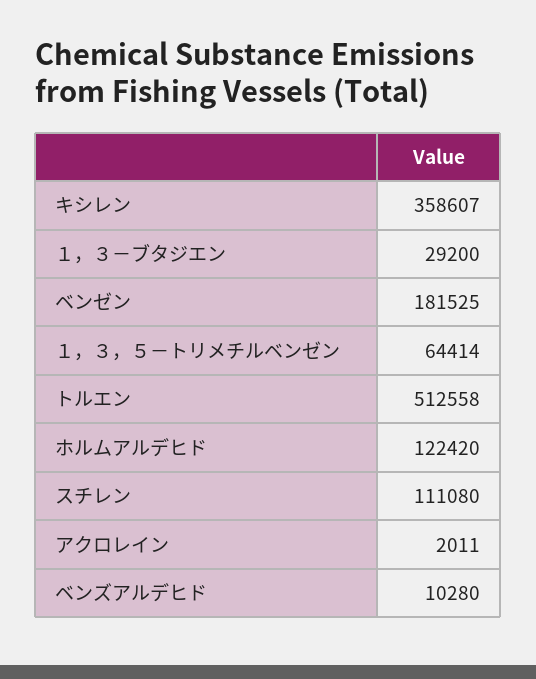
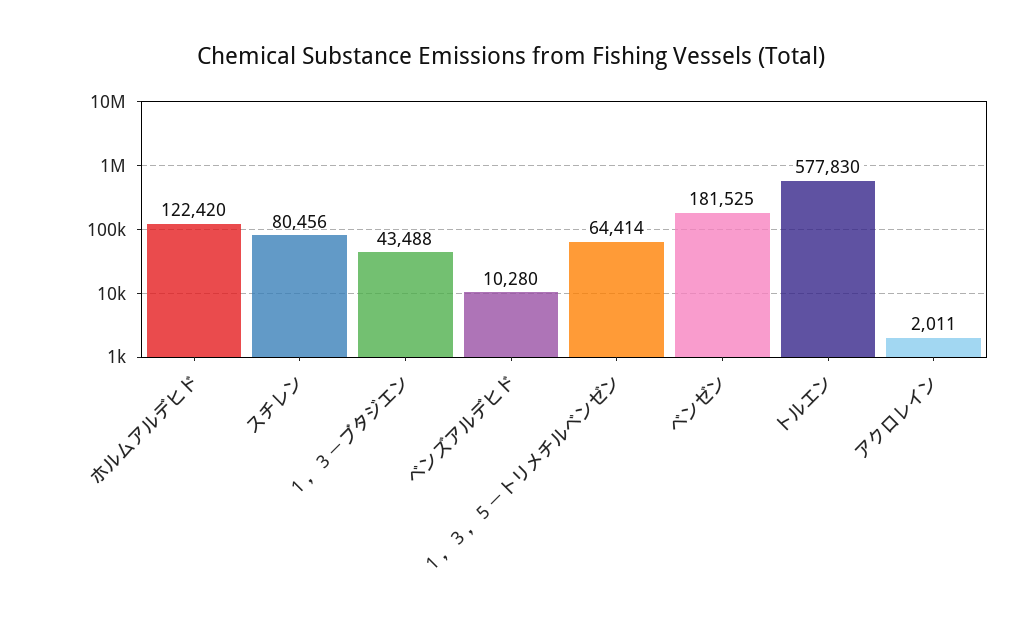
  {
-   "キシレン": 358607,
-   "１，３－ブタジエン": 29200,
+   "１，３－ブタジエン": 43488,
    "ベンゼン": 181525,
    "１，３，５－トリメチルベンゼン": 64414,
-   "トルエン": 512558,
+   "トルエン": 577830,
    "ホルムアルデヒド": 122420,
-   "スチレン": 111080,
+   "スチレン": 80456,
    "アクロレイン": 2011,
    "ベンズアルデヒド": 10280
  }

